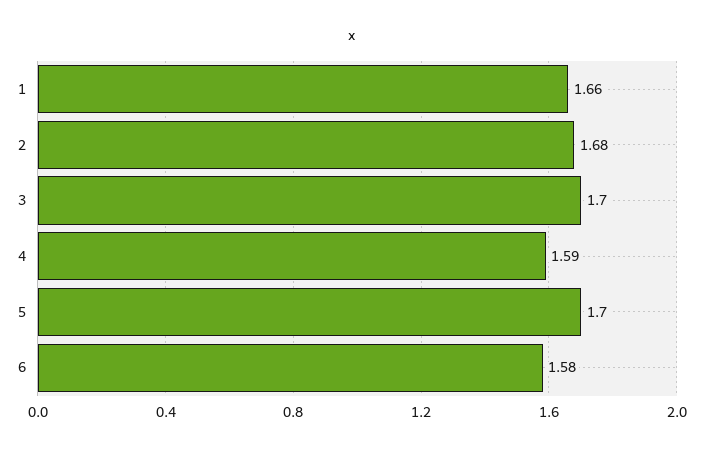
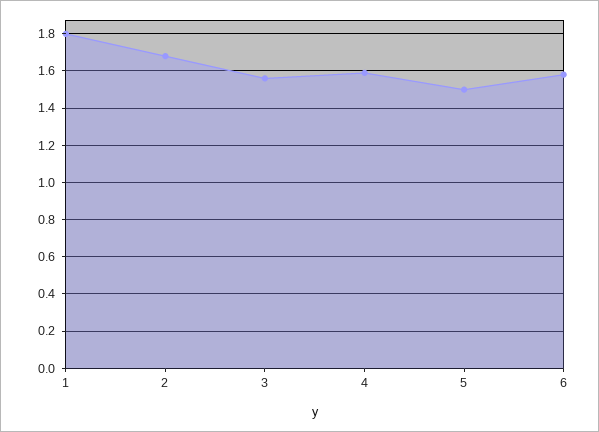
  {
-   "1": 1.66,
+   "1": 1.8,
    "2": 1.68,
-   "3": 1.7,
+   "3": 1.55,
    "4": 1.59,
-   "5": 1.7,
+   "5": 1.5,
    "6": 1.58
  }

